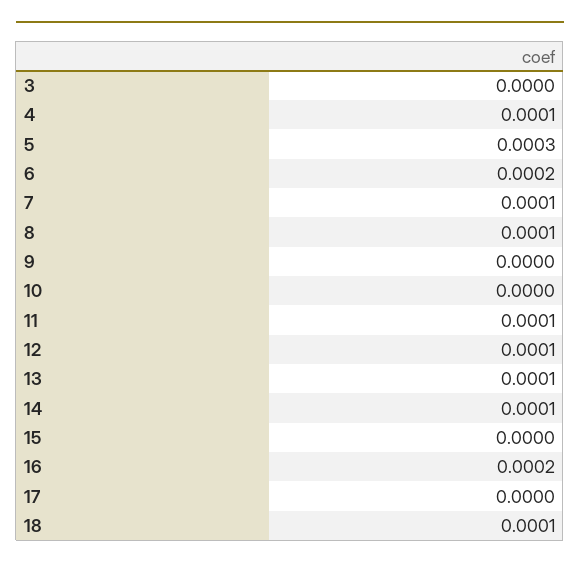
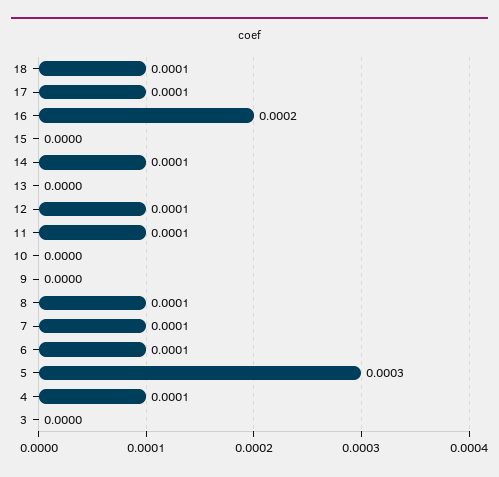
  {
    "3": 0,
    "4": 0.0001,
    "5": 0.0003,
-   "6": 0.0002,
+   "6": 0.0001,
    "7": 0.0001,
    "8": 0.0001,
    "9": 0,
    "10": 0,
    "11": 0.0001,
    "12": 0.0001,
-   "13": 0.0001,
+   "13": 0,
    "14": 0.0001,
    "15": 0,
    "16": 0.0002,
-   "17": 0,
+   "17": 0.0001,
    "18": 0.0001
  }

